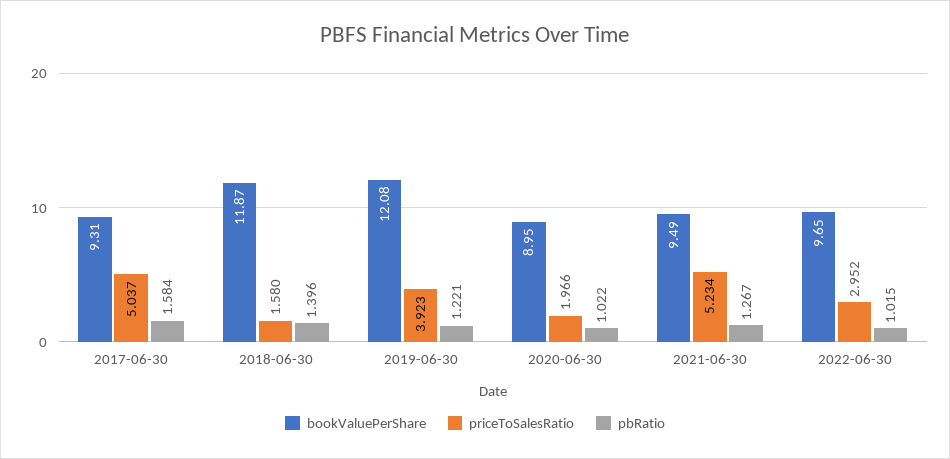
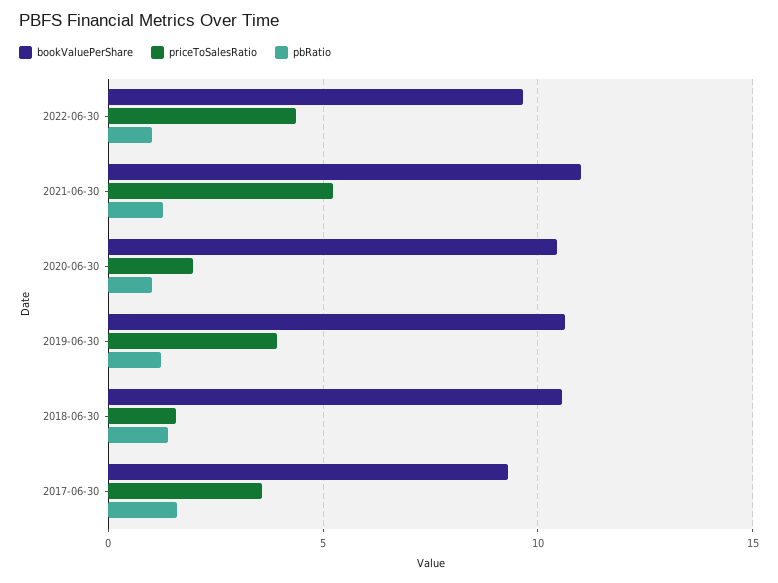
  {
    "bookValuePerShare": {
      "2017-06-30": 9.31,
-     "2018-06-30": 11.87,
+     "2018-06-30": 10.5,
-     "2019-06-30": 12.08,
+     "2019-06-30": 10.5,
-     "2020-06-30": 8.95,
+     "2020-06-30": 10.5,
-     "2021-06-30": 9.49,
+     "2021-06-30": 11,
      "2022-06-30": 9.65
    },
    "priceToSalesRatio": {
-     "2017-06-30": 5.037,
+     "2017-06-30": 3.5,
      "2018-06-30": 1.58,
      "2019-06-30": 3.923,
      "2020-06-30": 1.966,
      "2021-06-30": 5.234,
-     "2022-06-30": 2.952
+     "2022-06-30": 4.5
    },
    "pbRatio": {
      "2017-06-30": 1.584,
      "2018-06-30": 1.396,
      "2019-06-30": 1.221,
      "2020-06-30": 1.022,
      "2021-06-30": 1.267,
      "2022-06-30": 1.015
    }
  }

